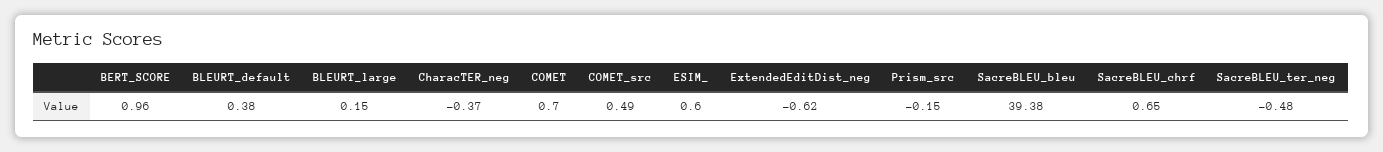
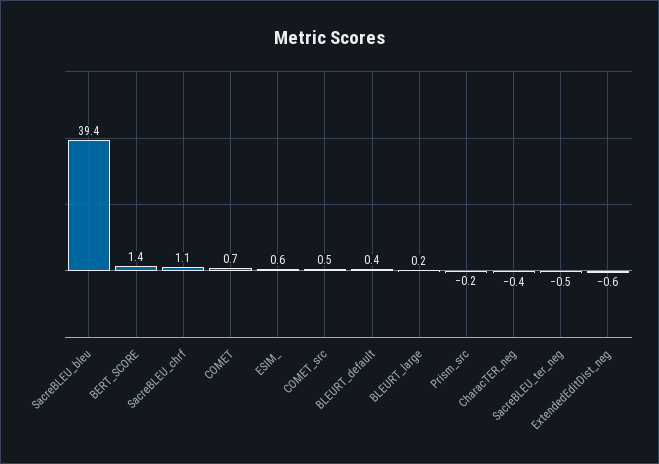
  {
-   "BERT_SCORE": 0.96,
+   "BERT_SCORE": 1.4,
    "BLEURT_default": 0.38,
    "BLEURT_large": 0.15,
    "CharacTER_neg": -0.37,
    "COMET": 0.7,
    "COMET_src": 0.49,
    "ESIM_": 0.6,
    "ExtendedEditDist_neg": -0.62,
    "Prism_src": -0.15,
    "SacreBLEU_bleu": 39.38,
-   "SacreBLEU_chrf": 0.65,
+   "SacreBLEU_chrf": 1.1,
    "SacreBLEU_ter_neg": -0.48
  }

